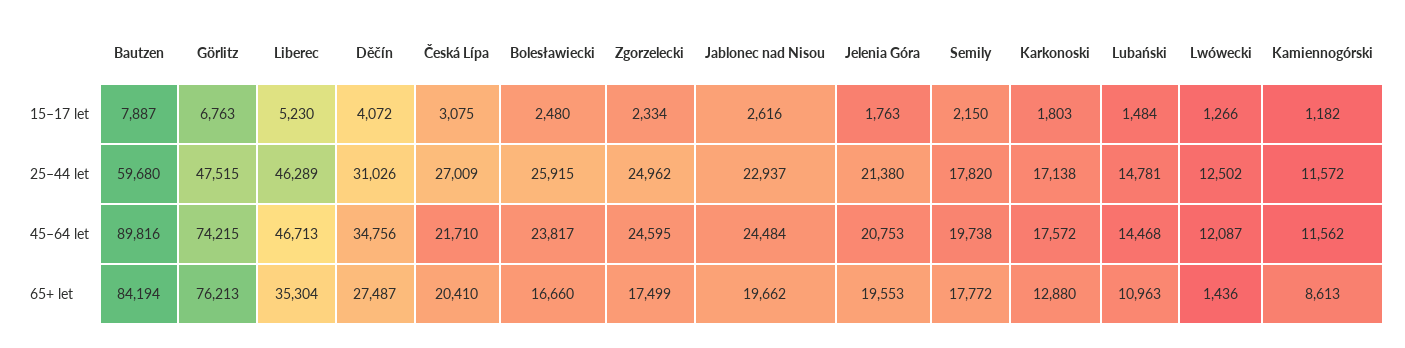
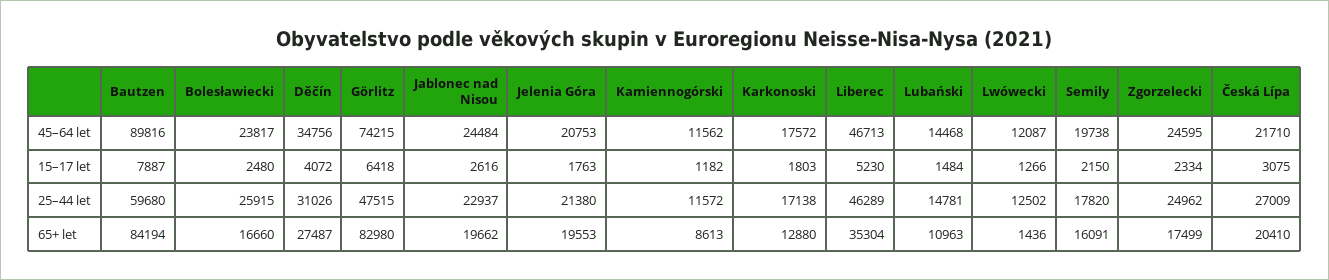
  {
    "Bautzen": {
      "15–17 let": 7887,
      "25–44 let": 59680,
      "45–64 let": 89816,
      "65+ let": 84194
    },
    "Görlitz": {
-     "15–17 let": 6763,
+     "15–17 let": 6418,
      "25–44 let": 47515,
      "45–64 let": 74215,
-     "65+ let": 76213
+     "65+ let": 82980
    },
    "Liberec": {
      "15–17 let": 5230,
      "25–44 let": 46289,
      "45–64 let": 46713,
      "65+ let": 35304
    },
    "Děčín": {
      "15–17 let": 4072,
      "25–44 let": 31026,
      "45–64 let": 34756,
      "65+ let": 27487
    },
    "Česká Lípa": {
      "15–17 let": 3075,
      "25–44 let": 27009,
      "45–64 let": 21710,
      "65+ let": 20410
    },
    "Bolesławiecki": {
      "15–17 let": 2480,
      "25–44 let": 25915,
      "45–64 let": 23817,
      "65+ let": 16660
    },
    "Zgorzelecki": {
      "15–17 let": 2334,
      "25–44 let": 24962,
      "45–64 let": 24595,
      "65+ let": 17499
    },
    "Jablonec nad Nisou": {
      "15–17 let": 2616,
      "25–44 let": 22937,
      "45–64 let": 24484,
      "65+ let": 19662
    },
    "Jelenia Góra": {
      "15–17 let": 1763,
      "25–44 let": 21380,
      "45–64 let": 20753,
      "65+ let": 19553
    },
    "Semily": {
      "15–17 let": 2150,
      "25–44 let": 17820,
      "45–64 let": 19738,
-     "65+ let": 17772
+     "65+ let": 16091
    },
    "Karkonoski": {
      "15–17 let": 1803,
      "25–44 let": 17138,
      "45–64 let": 17572,
      "65+ let": 12880
    },
    "Lubański": {
      "15–17 let": 1484,
      "25–44 let": 14781,
      "45–64 let": 14468,
      "65+ let": 10963
    },
    "Lwówecki": {
      "15–17 let": 1266,
      "25–44 let": 12502,
      "45–64 let": 12087,
      "65+ let": 1436
    },
    "Kamiennogórski": {
      "15–17 let": 1182,
      "25–44 let": 11572,
      "45–64 let": 11562,
      "65+ let": 8613
    }
  }

